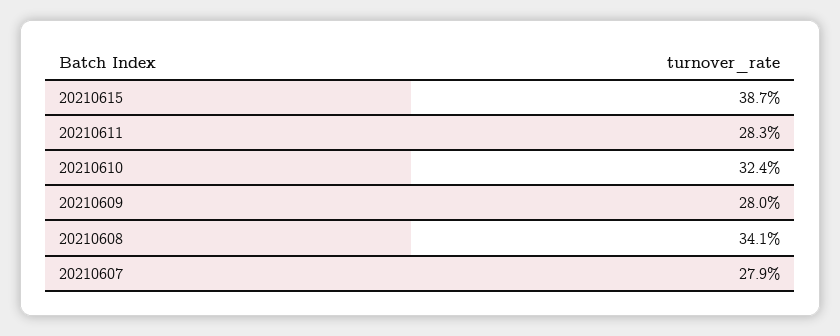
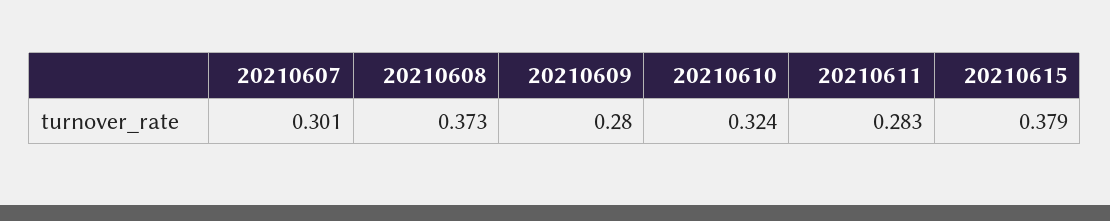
  {
-   "20210615": 0.387,
+   "20210615": 0.379,
    "20210611": 0.283,
    "20210610": 0.324,
    "20210609": 0.28,
-   "20210608": 0.341,
+   "20210608": 0.373,
-   "20210607": 0.279
+   "20210607": 0.301
  }

